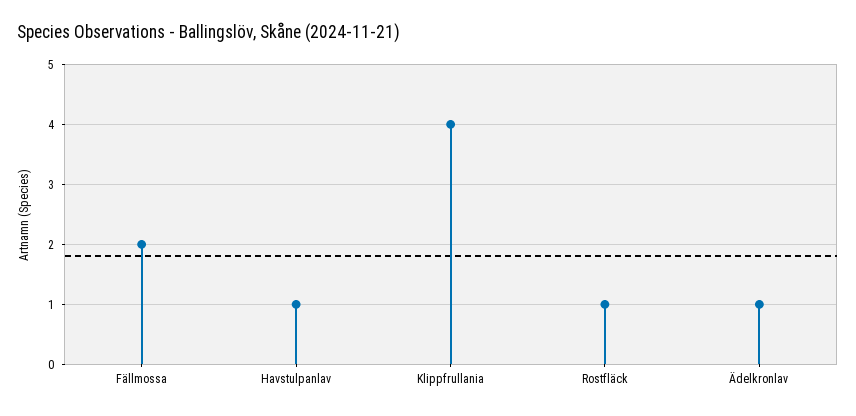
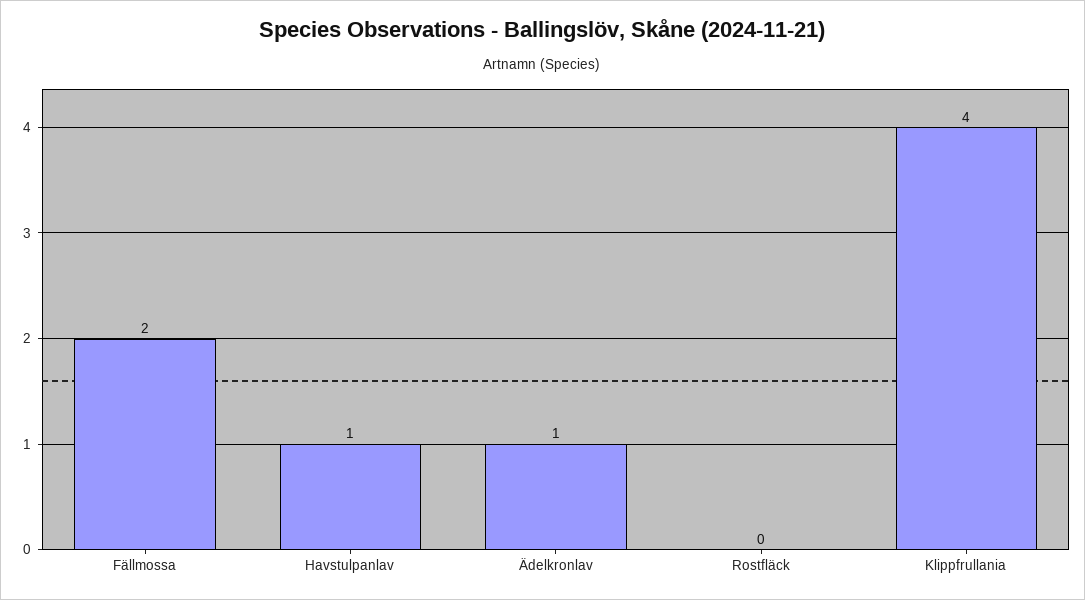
  {
    "Fällmossa": 2,
    "Havstulpanlav": 1,
    "Klippfrullania": 4,
-   "Rostfläck": 1,
+   "Rostfläck": 0,
    "Ädelkronlav": 1
  }

